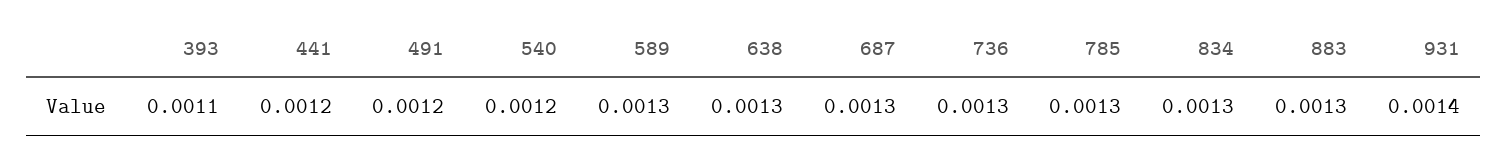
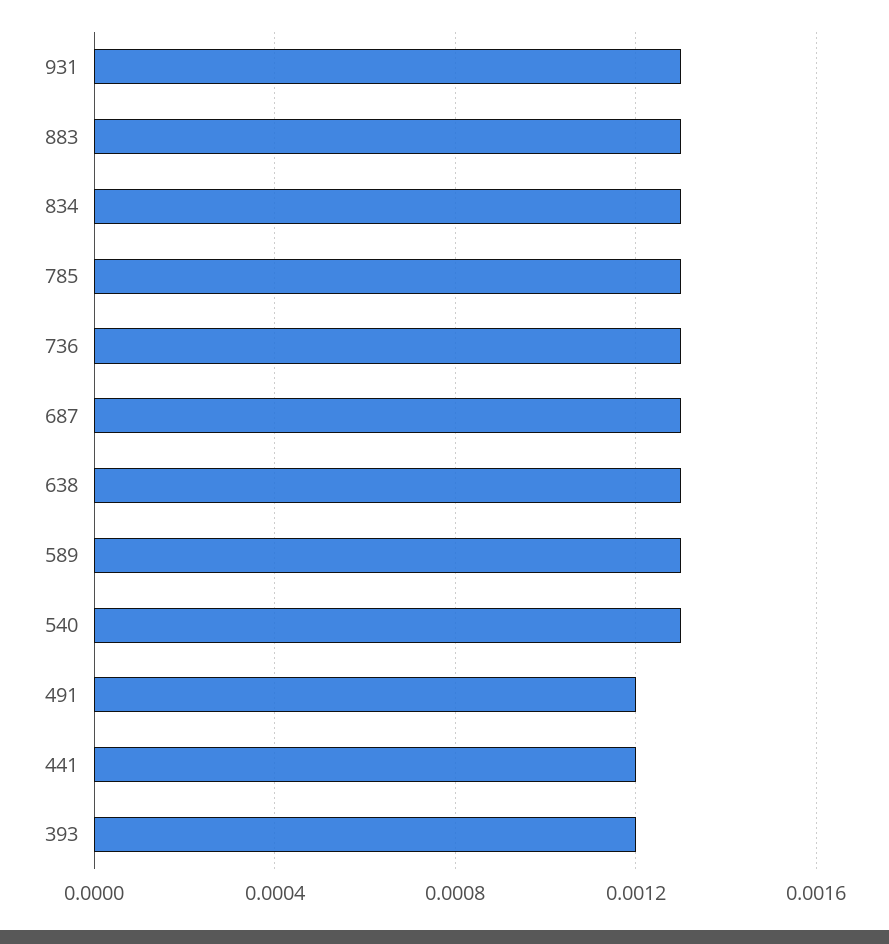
  {
-   "393": 0.0011,
+   "393": 0.0012,
    "441": 0.0012,
    "491": 0.0012,
-   "540": 0.0012,
+   "540": 0.0013,
    "589": 0.0013,
    "638": 0.0013,
    "687": 0.0013,
    "736": 0.0013,
    "785": 0.0013,
    "834": 0.0013,
    "883": 0.0013,
-   "931": 0.0014
+   "931": 0.0013
  }

